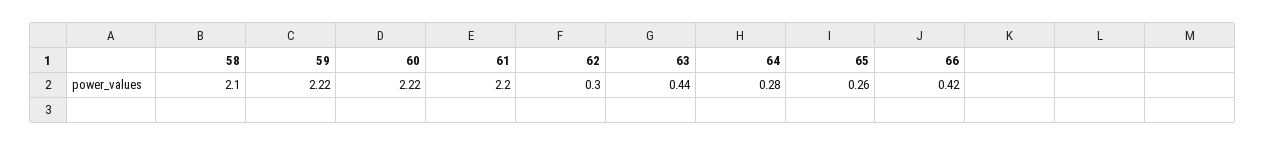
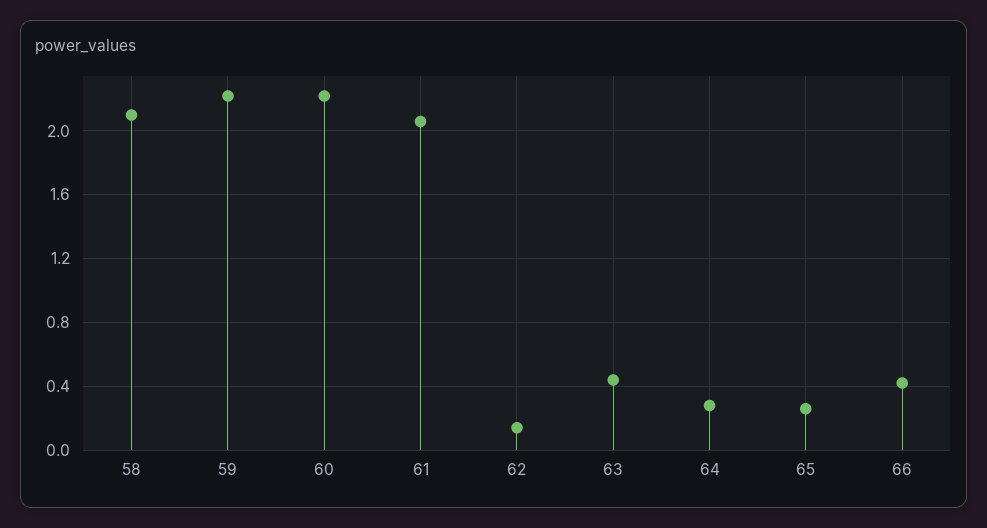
  {
    "58": 2.1,
    "59": 2.22,
    "60": 2.22,
-   "61": 2.2,
+   "61": 2.05,
-   "62": 0.3,
+   "62": 0.15,
    "63": 0.44,
    "64": 0.28,
    "65": 0.26,
    "66": 0.42
  }

